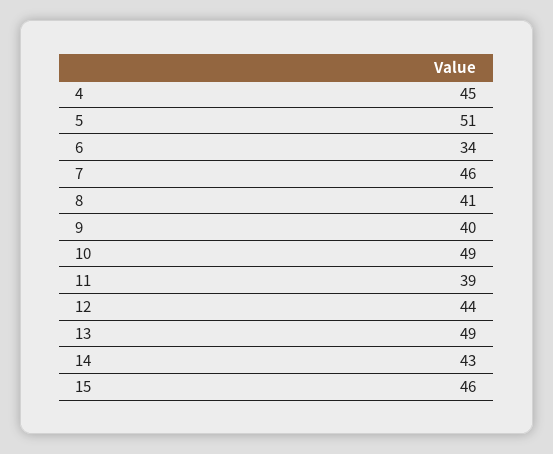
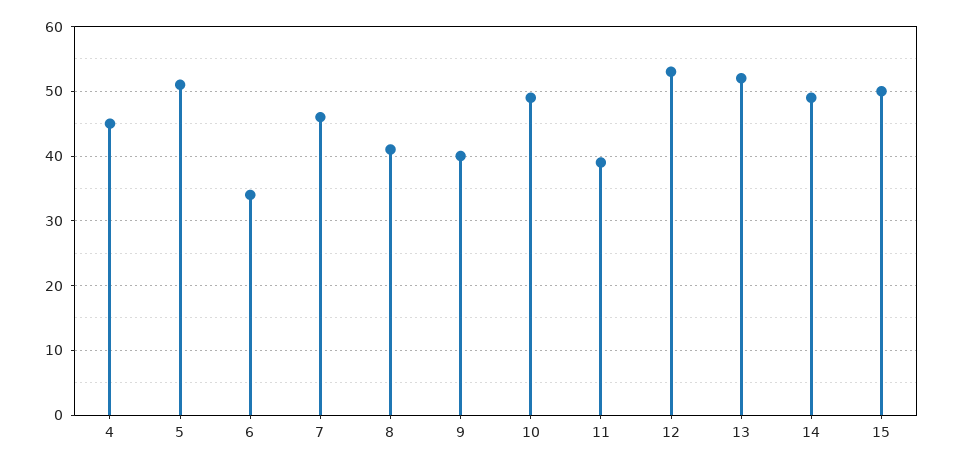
  {
    "4": 45,
    "5": 51,
    "6": 34,
    "7": 46,
    "8": 41,
    "9": 40,
    "10": 49,
    "11": 39,
-   "12": 44,
+   "12": 53,
-   "13": 49,
+   "13": 52,
-   "14": 43,
+   "14": 49,
-   "15": 46
+   "15": 50
  }

